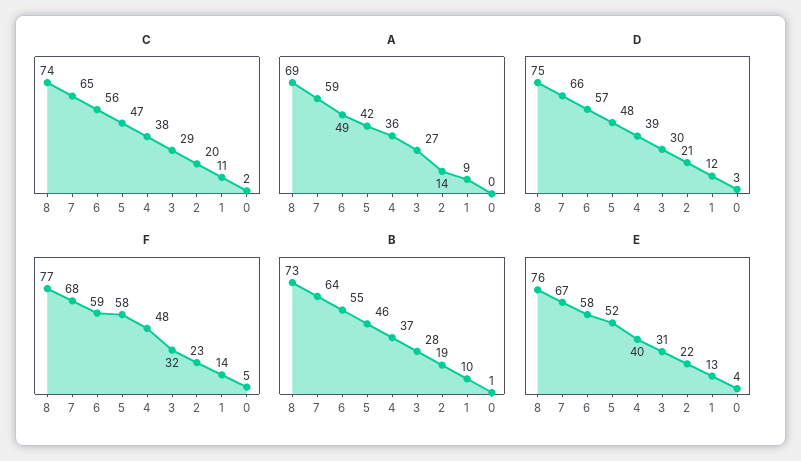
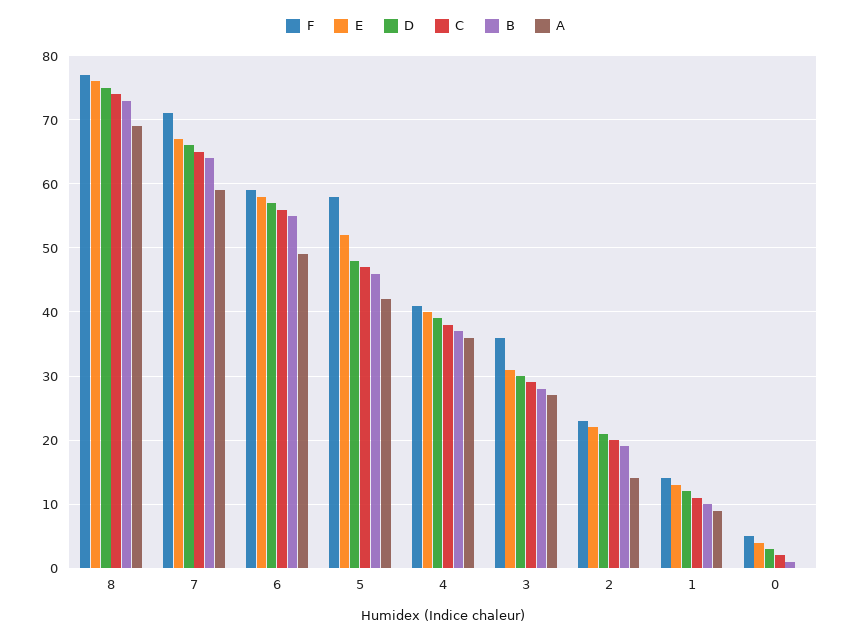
  {
    "C": {
      "8": 74,
      "7": 65,
      "6": 56,
      "5": 47,
      "4": 38,
      "3": 29,
      "2": 20,
      "1": 11,
      "0": 2
    },
    "A": {
      "8": 69,
      "7": 59,
      "6": 49,
      "5": 42,
      "4": 36,
      "3": 27,
      "2": 14,
      "1": 9,
      "0": 0
    },
    "D": {
      "8": 75,
      "7": 66,
      "6": 57,
      "5": 48,
      "4": 39,
      "3": 30,
      "2": 21,
      "1": 12,
      "0": 3
    },
    "F": {
      "8": 77,
-     "7": 68,
+     "7": 71,
      "6": 59,
      "5": 58,
-     "4": 48,
+     "4": 41,
-     "3": 32,
+     "3": 36,
      "2": 23,
      "1": 14,
      "0": 5
    },
    "B": {
      "8": 73,
      "7": 64,
      "6": 55,
      "5": 46,
      "4": 37,
      "3": 28,
      "2": 19,
      "1": 10,
      "0": 1
    },
    "E": {
      "8": 76,
      "7": 67,
      "6": 58,
      "5": 52,
      "4": 40,
      "3": 31,
      "2": 22,
      "1": 13,
      "0": 4
    }
  }

